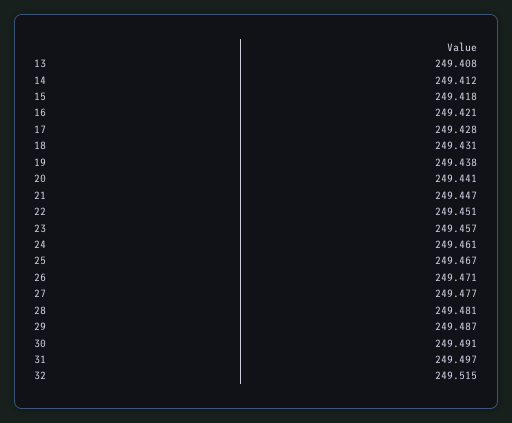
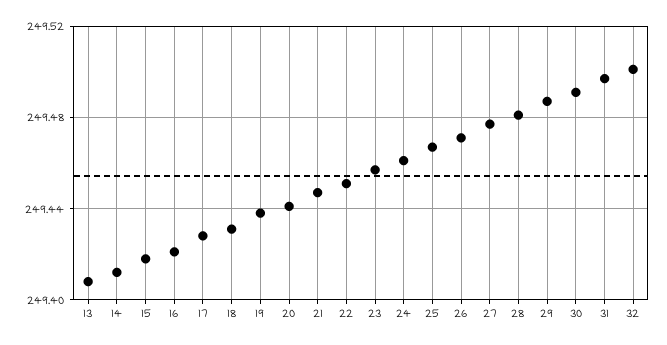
  {
    "13": 249.408,
    "14": 249.412,
    "15": 249.418,
    "16": 249.421,
    "17": 249.428,
    "18": 249.431,
    "19": 249.438,
    "20": 249.441,
    "21": 249.447,
    "22": 249.451,
    "23": 249.457,
    "24": 249.461,
    "25": 249.467,
    "26": 249.471,
    "27": 249.477,
    "28": 249.481,
    "29": 249.487,
    "30": 249.491,
    "31": 249.497,
-   "32": 249.515
+   "32": 249.5
  }

